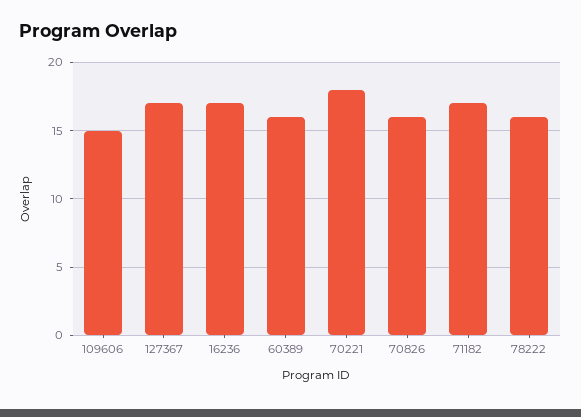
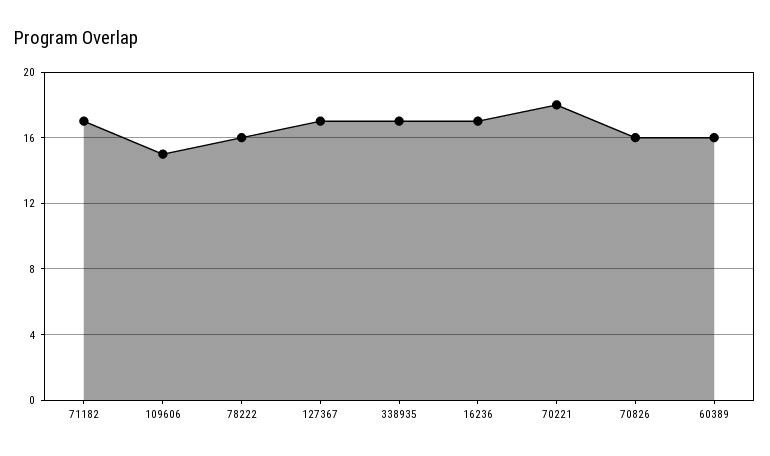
  {
    "109606": 15,
    "127367": 17,
    "16236": 17,
    "60389": 16,
    "70221": 18,
    "70826": 16,
    "71182": 17,
-   "78222": 16
+   "78222": 16,
+   "338935": 17
  }

